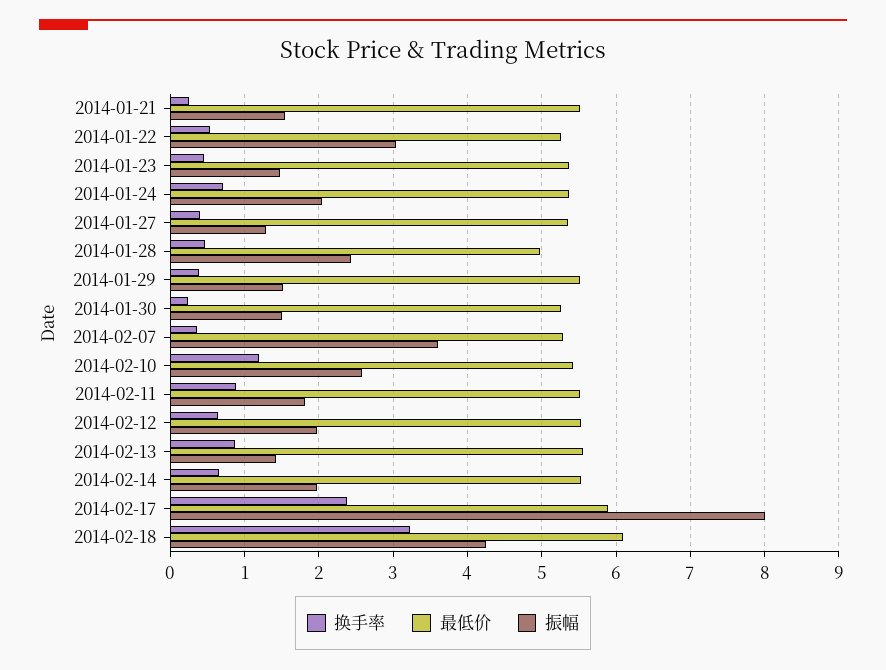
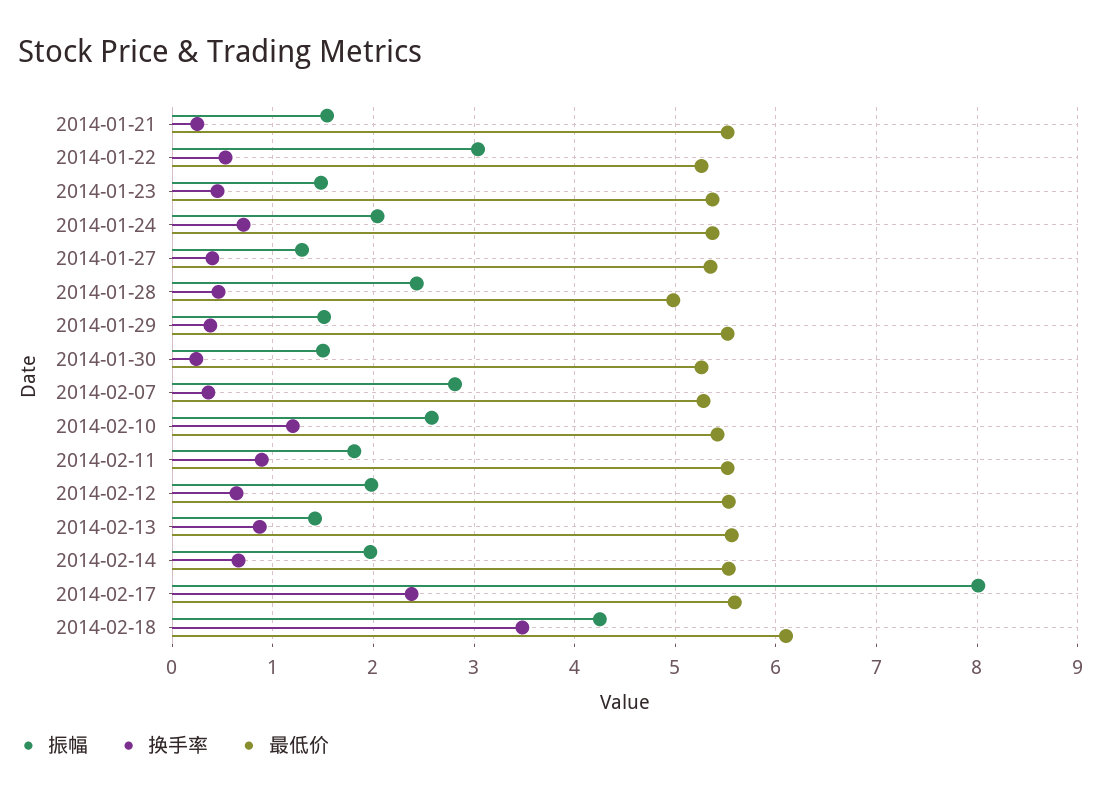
  {
    "换手率": {
      "2014-01-21": 0.3,
      "2014-01-22": 0.5,
      "2014-01-23": 0.5,
      "2014-01-24": 0.7,
      "2014-01-27": 0.4,
      "2014-01-28": 0.5,
      "2014-01-29": 0.4,
      "2014-01-30": 0.2,
      "2014-02-07": 0.4,
      "2014-02-10": 1.2,
      "2014-02-11": 0.9,
      "2014-02-12": 0.6,
      "2014-02-13": 0.9,
      "2014-02-14": 0.7,
      "2014-02-17": 2.4,
-     "2014-02-18": 3.2
+     "2014-02-18": 3.5
    },
    "最低价": {
      "2014-01-21": 5.5,
      "2014-01-22": 5.3,
      "2014-01-23": 5.4,
      "2014-01-24": 5.4,
      "2014-01-27": 5.4,
      "2014-01-28": 5,
      "2014-01-29": 5.5,
      "2014-01-30": 5.3,
      "2014-02-07": 5.3,
      "2014-02-10": 5.4,
      "2014-02-11": 5.5,
      "2014-02-12": 5.5,
      "2014-02-13": 5.6,
      "2014-02-14": 5.5,
-     "2014-02-17": 5.9,
+     "2014-02-17": 5.6,
      "2014-02-18": 6.1
    },
    "振幅": {
      "2014-01-21": 1.5,
      "2014-01-22": 3,
      "2014-01-23": 1.5,
      "2014-01-24": 2,
      "2014-01-27": 1.3,
      "2014-01-28": 2.4,
      "2014-01-29": 1.5,
      "2014-01-30": 1.5,
-     "2014-02-07": 3.6,
+     "2014-02-07": 2.8,
      "2014-02-10": 2.6,
      "2014-02-11": 1.8,
      "2014-02-12": 2,
      "2014-02-13": 1.4,
      "2014-02-14": 2,
      "2014-02-17": 8,
      "2014-02-18": 4.3
    }
  }

